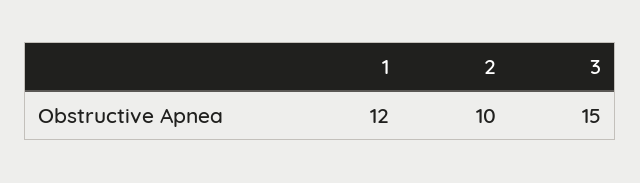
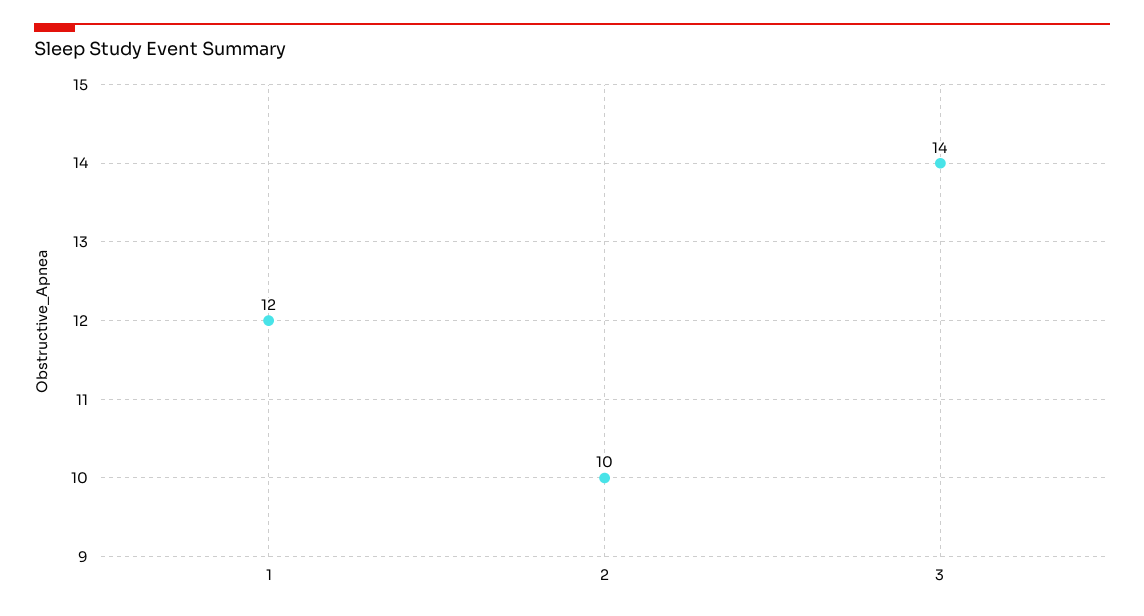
  {
    "1": 12,
    "2": 10,
-   "3": 15
+   "3": 14
  }

